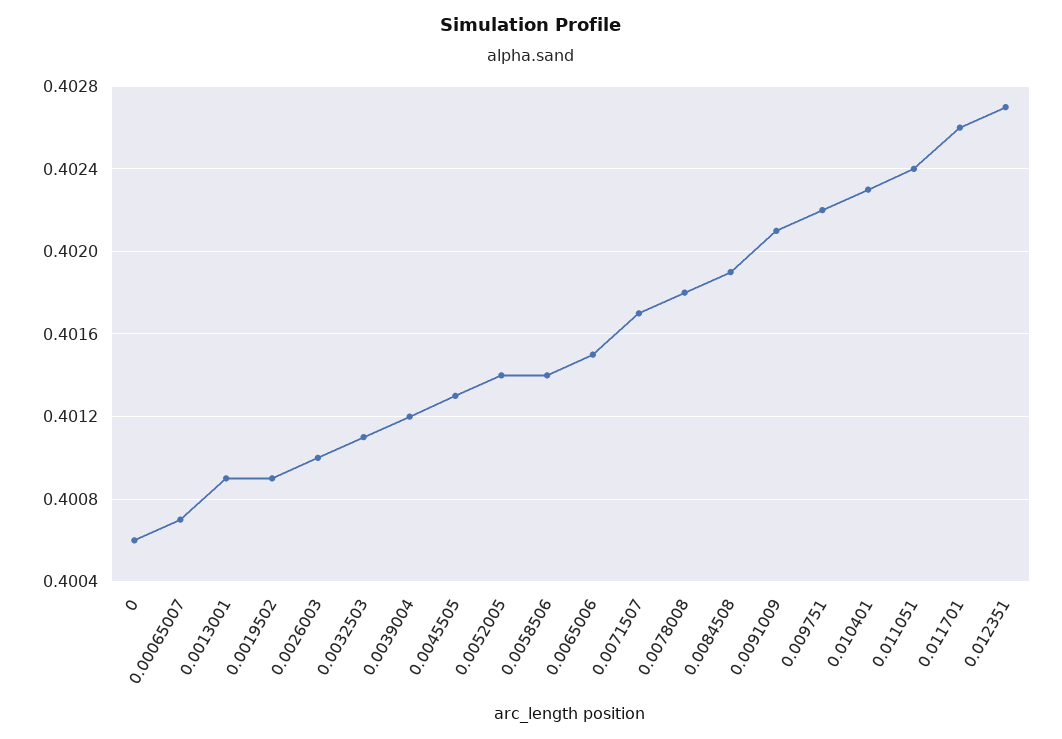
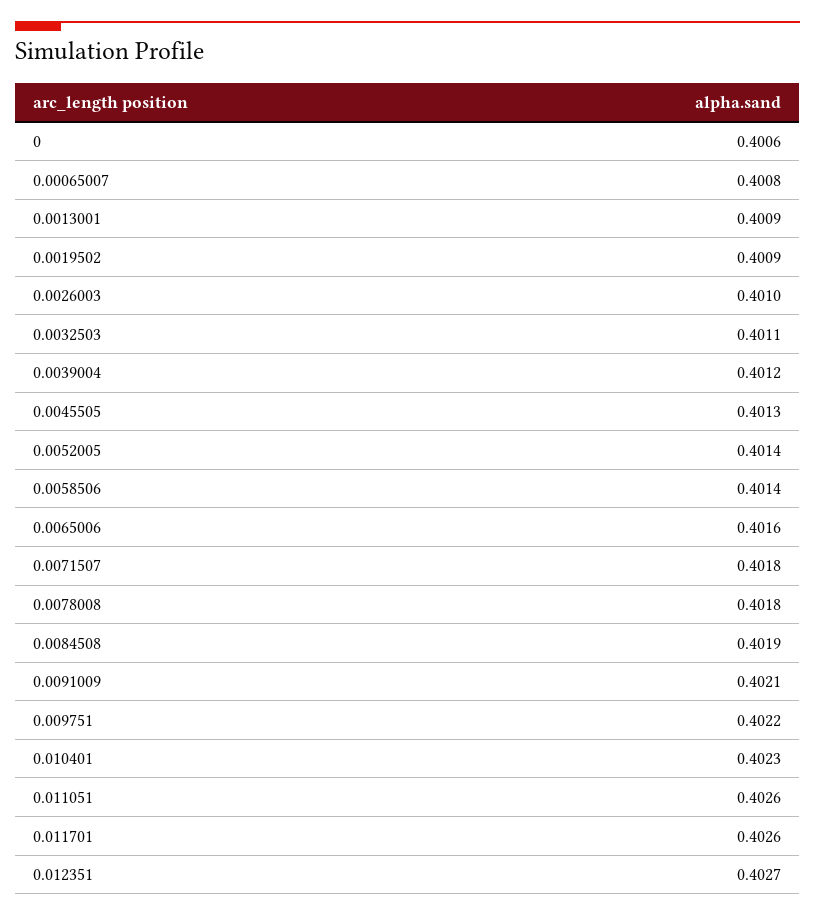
  {
    "0": 0.4006,
-   "0.00065007": 0.4007,
+   "0.00065007": 0.4008,
    "0.0013001": 0.4009,
    "0.0019502": 0.4009,
    "0.0026003": 0.401,
    "0.0032503": 0.4011,
    "0.0039004": 0.4012,
    "0.0045505": 0.4013,
    "0.0052005": 0.4014,
    "0.0058506": 0.4014,
-   "0.0065006": 0.4015,
+   "0.0065006": 0.4016,
-   "0.0071507": 0.4017,
+   "0.0071507": 0.4018,
    "0.0078008": 0.4018,
    "0.0084508": 0.4019,
    "0.0091009": 0.4021,
    "0.009751": 0.4022,
    "0.010401": 0.4023,
-   "0.011051": 0.4024,
+   "0.011051": 0.4026,
    "0.011701": 0.4026,
    "0.012351": 0.4027
  }

